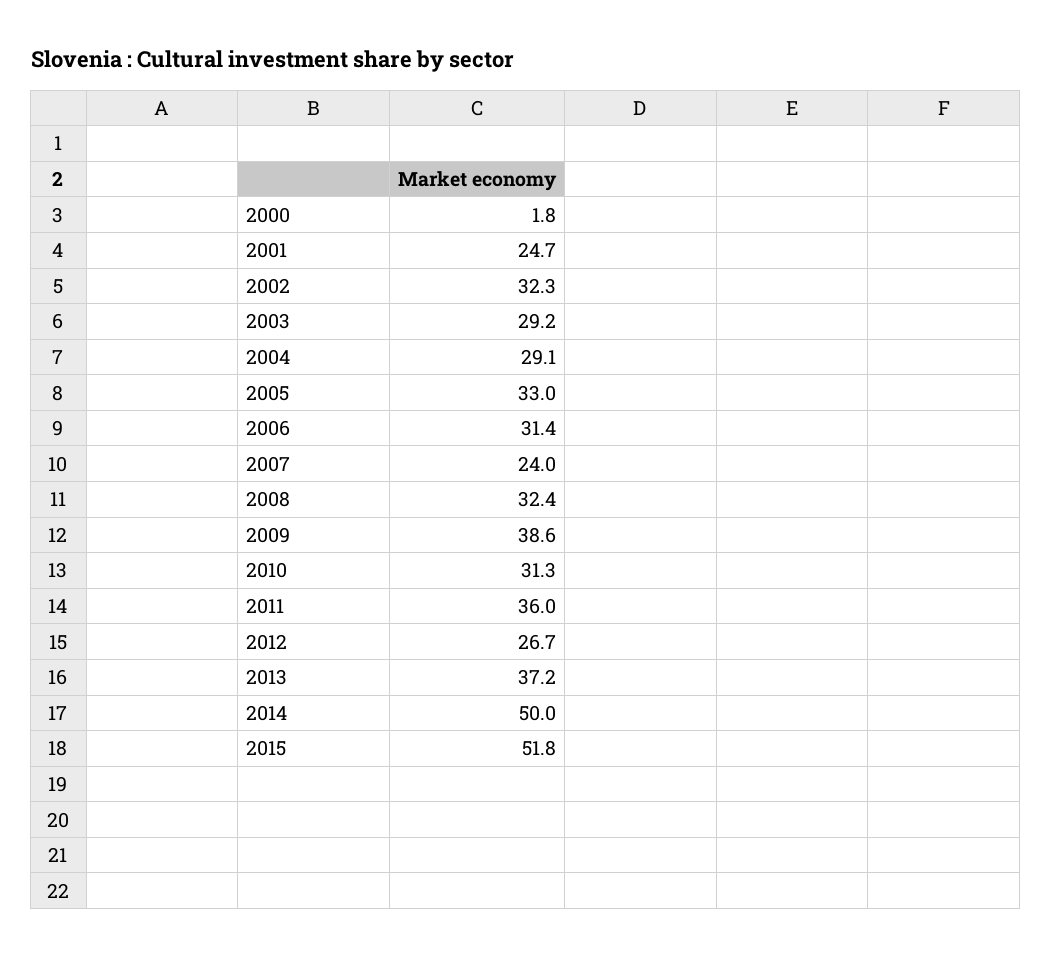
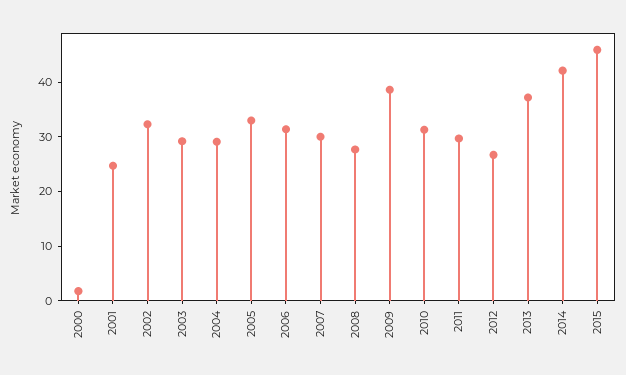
  {
    "2000": 1.8,
    "2001": 24.7,
    "2002": 32.3,
    "2003": 29.2,
    "2004": 29.1,
    "2005": 33,
    "2006": 31.4,
-   "2007": 24,
+   "2007": 30,
-   "2008": 32.4,
+   "2008": 28,
    "2009": 38.6,
    "2010": 31.3,
-   "2011": 36,
+   "2011": 30,
    "2012": 26.7,
    "2013": 37.2,
-   "2014": 50,
+   "2014": 42,
-   "2015": 51.8
+   "2015": 46
  }

